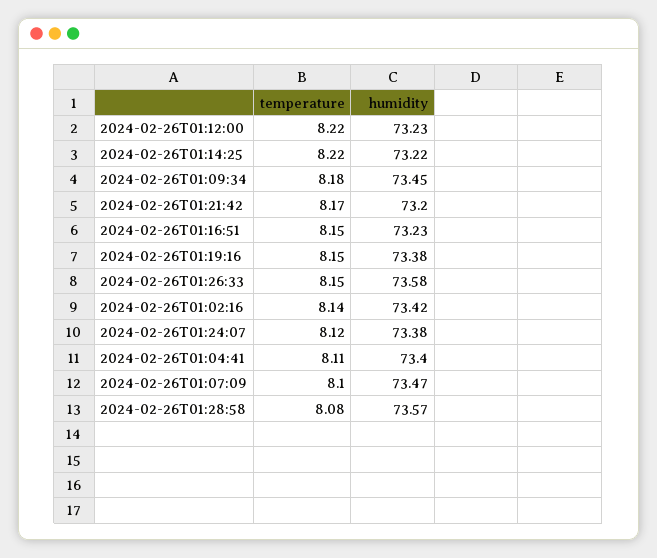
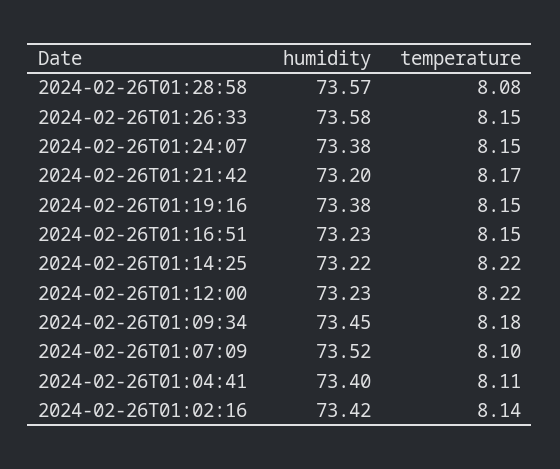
  {
    "temperature": {
      "2024-02-26T01:12:00": 8.22,
      "2024-02-26T01:14:25": 8.22,
      "2024-02-26T01:09:34": 8.18,
      "2024-02-26T01:21:42": 8.17,
      "2024-02-26T01:16:51": 8.15,
      "2024-02-26T01:19:16": 8.15,
      "2024-02-26T01:26:33": 8.15,
      "2024-02-26T01:02:16": 8.14,
-     "2024-02-26T01:24:07": 8.12,
+     "2024-02-26T01:24:07": 8.15,
      "2024-02-26T01:04:41": 8.11,
      "2024-02-26T01:07:09": 8.1,
      "2024-02-26T01:28:58": 8.08
    },
    "humidity": {
      "2024-02-26T01:12:00": 73.23,
      "2024-02-26T01:14:25": 73.22,
      "2024-02-26T01:09:34": 73.45,
      "2024-02-26T01:21:42": 73.2,
      "2024-02-26T01:16:51": 73.23,
      "2024-02-26T01:19:16": 73.38,
      "2024-02-26T01:26:33": 73.58,
      "2024-02-26T01:02:16": 73.42,
      "2024-02-26T01:24:07": 73.38,
      "2024-02-26T01:04:41": 73.4,
-     "2024-02-26T01:07:09": 73.47,
+     "2024-02-26T01:07:09": 73.52,
      "2024-02-26T01:28:58": 73.57
    }
  }

